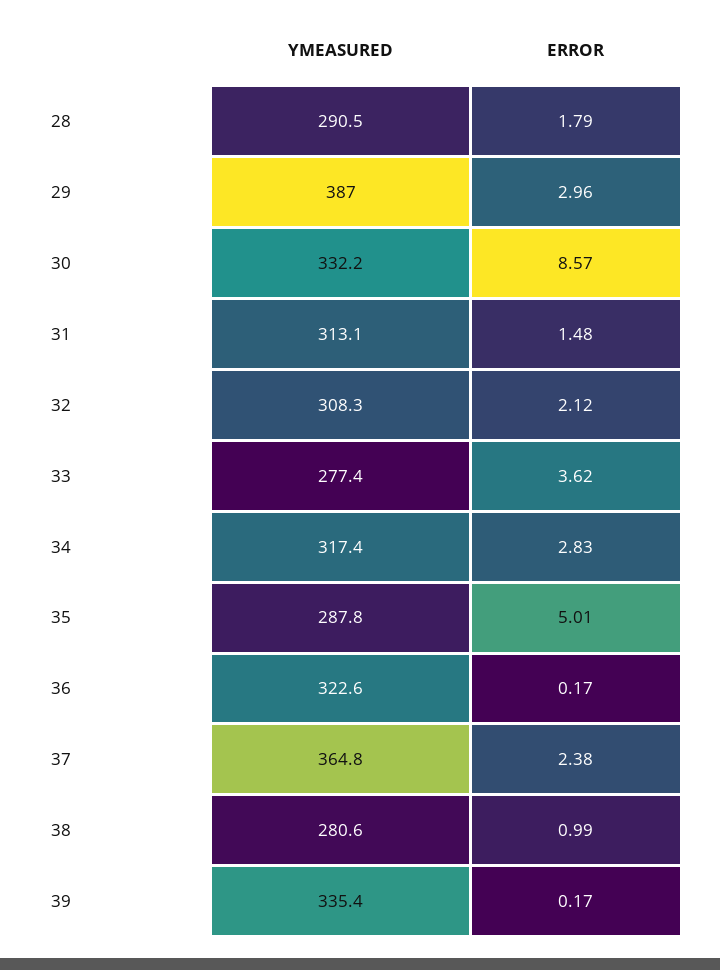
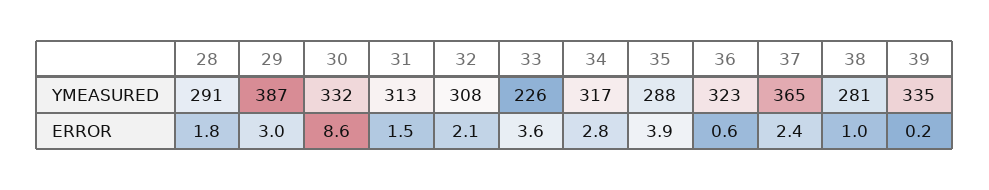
  {
    "YMEASURED": {
      "28": 290.5,
      "29": 387,
      "30": 332.2,
      "31": 313.1,
      "32": 308.3,
-     "33": 277.4,
+     "33": 226,
      "34": 317.4,
      "35": 287.8,
      "36": 322.6,
      "37": 364.8,
      "38": 280.6,
      "39": 335.4
    },
    "ERROR": {
      "28": 1.79,
      "29": 2.96,
      "30": 8.57,
      "31": 1.48,
      "32": 2.12,
      "33": 3.62,
      "34": 2.83,
-     "35": 5.01,
+     "35": 3.9,
-     "36": 0.17,
+     "36": 0.6,
      "37": 2.38,
      "38": 0.99,
      "39": 0.17
    }
  }

